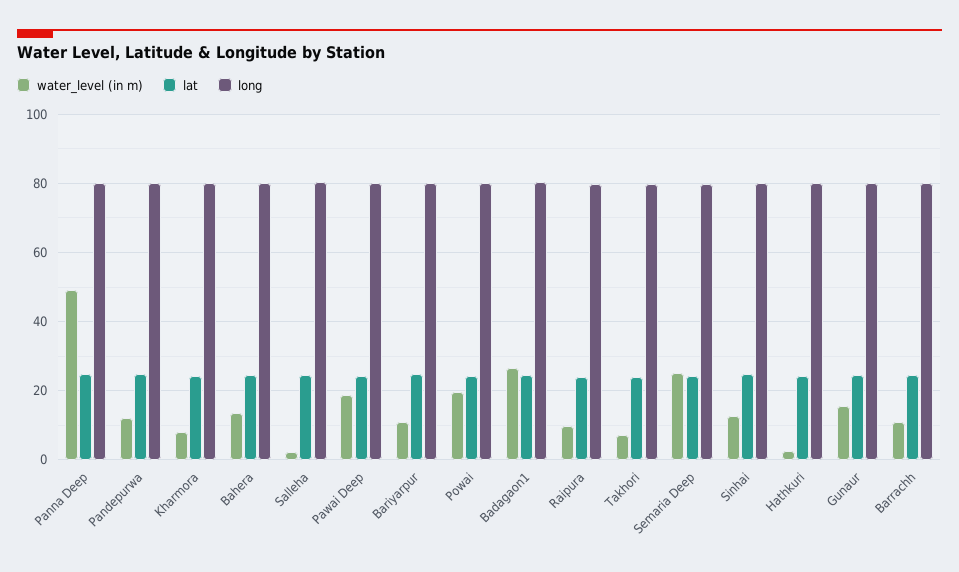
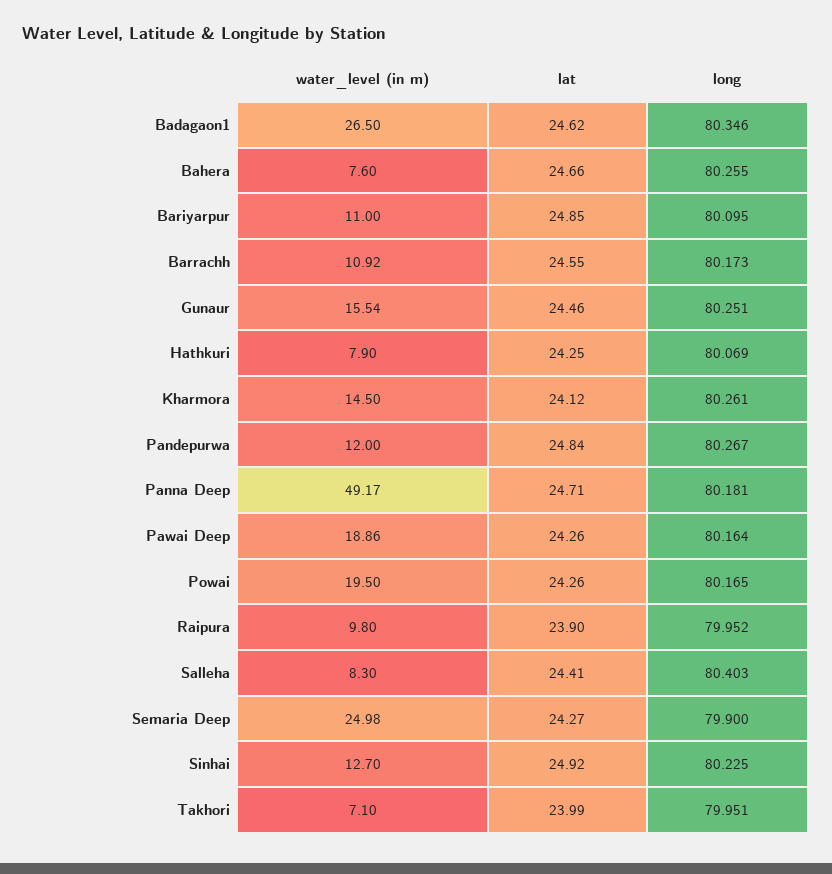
  {
    "water_level (in m)": {
      "Panna Deep": 49.17,
      "Pandepurwa": 12,
-     "Kharmora": 8,
+     "Kharmora": 14.5,
-     "Bahera": 14,
+     "Bahera": 7.6,
-     "Salleha": 2,
+     "Salleha": 8.3,
      "Pawai Deep": 18.86,
      "Bariyarpur": 11,
      "Powai": 19.5,
      "Badagaon1": 26.5,
      "Raipura": 9.8,
      "Takhori": 7.1,
      "Semaria Deep": 24.98,
      "Sinhai": 12.7,
-     "Hathkuri": 2,
+     "Hathkuri": 7.9,
      "Gunaur": 15.54,
      "Barrachh": 10.92
    },
    "lat": {
      "Panna Deep": 24.71,
      "Pandepurwa": 24.84,
      "Kharmora": 24.12,
      "Bahera": 24.66,
      "Salleha": 24.41,
      "Pawai Deep": 24.26,
      "Bariyarpur": 24.85,
      "Powai": 24.26,
      "Badagaon1": 24.62,
      "Raipura": 23.9,
      "Takhori": 23.99,
      "Semaria Deep": 24.27,
      "Sinhai": 24.92,
      "Hathkuri": 24.25,
      "Gunaur": 24.46,
      "Barrachh": 24.55
    },
    "long": {
      "Panna Deep": 80.181,
      "Pandepurwa": 80.267,
      "Kharmora": 80.261,
      "Bahera": 80.255,
      "Salleha": 80.403,
      "Pawai Deep": 80.164,
      "Bariyarpur": 80.095,
      "Powai": 80.165,
      "Badagaon1": 80.346,
      "Raipura": 79.952,
      "Takhori": 79.951,
      "Semaria Deep": 79.9,
      "Sinhai": 80.225,
      "Hathkuri": 80.069,
      "Gunaur": 80.251,
      "Barrachh": 80.173
    }
  }

